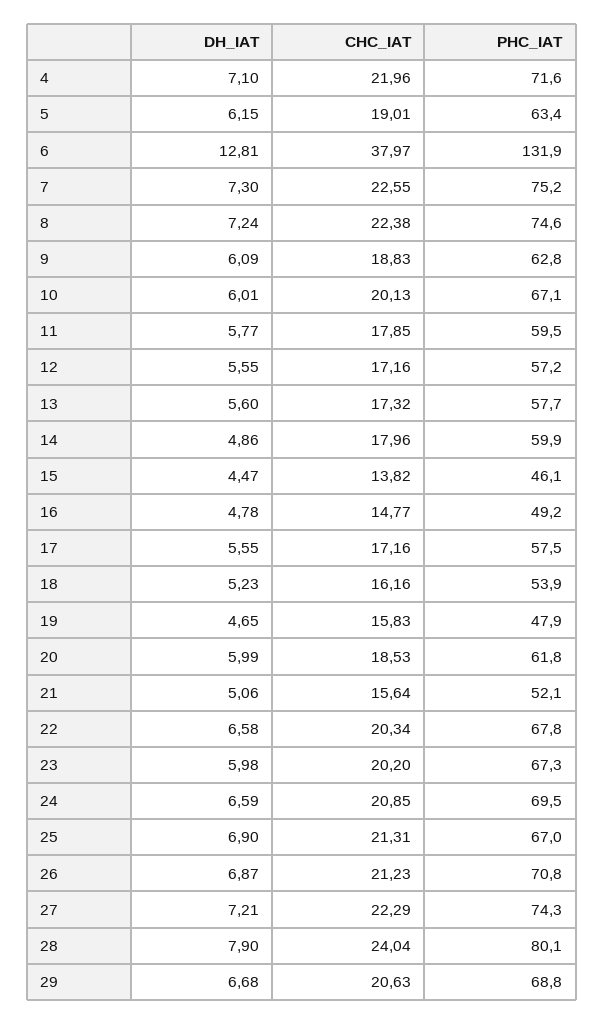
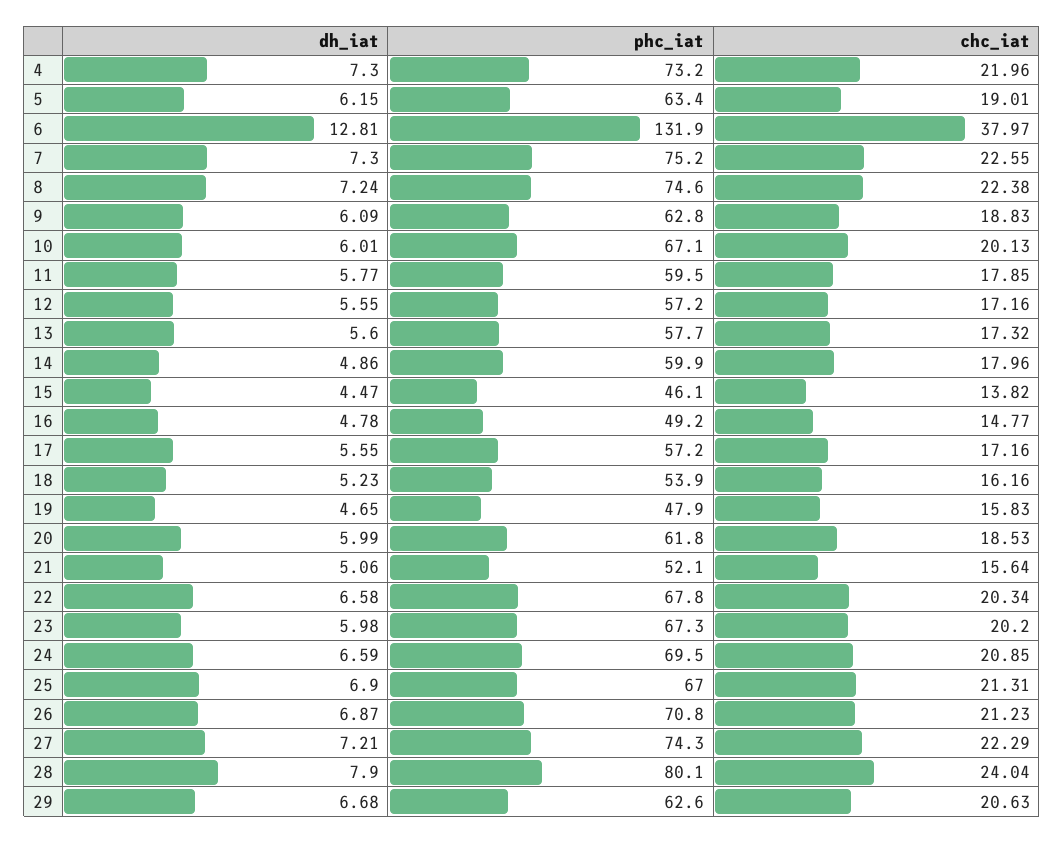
  {
    "DH_IAT": {
-     "4": 7.1,
+     "4": 7.3,
      "5": 6.15,
      "6": 12.81,
      "7": 7.3,
      "8": 7.24,
      "9": 6.09,
      "10": 6.01,
      "11": 5.77,
      "12": 5.55,
      "13": 5.6,
      "14": 4.86,
      "15": 4.47,
      "16": 4.78,
      "17": 5.55,
      "18": 5.23,
      "19": 4.65,
      "20": 5.99,
      "21": 5.06,
      "22": 6.58,
      "23": 5.98,
      "24": 6.59,
      "25": 6.9,
      "26": 6.87,
      "27": 7.21,
      "28": 7.9,
      "29": 6.68
    },
    "CHC_IAT": {
      "4": 21.96,
      "5": 19.01,
      "6": 37.97,
      "7": 22.55,
      "8": 22.38,
      "9": 18.83,
      "10": 20.13,
      "11": 17.85,
      "12": 17.16,
      "13": 17.32,
      "14": 17.96,
      "15": 13.82,
      "16": 14.77,
      "17": 17.16,
      "18": 16.16,
      "19": 15.83,
      "20": 18.53,
      "21": 15.64,
      "22": 20.34,
      "23": 20.2,
      "24": 20.85,
      "25": 21.31,
      "26": 21.23,
      "27": 22.29,
      "28": 24.04,
      "29": 20.63
    },
    "PHC_IAT": {
-     "4": 71.6,
+     "4": 73.2,
      "5": 63.4,
      "6": 131.9,
      "7": 75.2,
      "8": 74.6,
      "9": 62.8,
      "10": 67.1,
      "11": 59.5,
      "12": 57.2,
      "13": 57.7,
      "14": 59.9,
      "15": 46.1,
      "16": 49.2,
-     "17": 57.5,
+     "17": 57.2,
      "18": 53.9,
      "19": 47.9,
      "20": 61.8,
      "21": 52.1,
      "22": 67.8,
      "23": 67.3,
      "24": 69.5,
      "25": 67,
      "26": 70.8,
      "27": 74.3,
      "28": 80.1,
-     "29": 68.8
+     "29": 62.6
    }
  }

